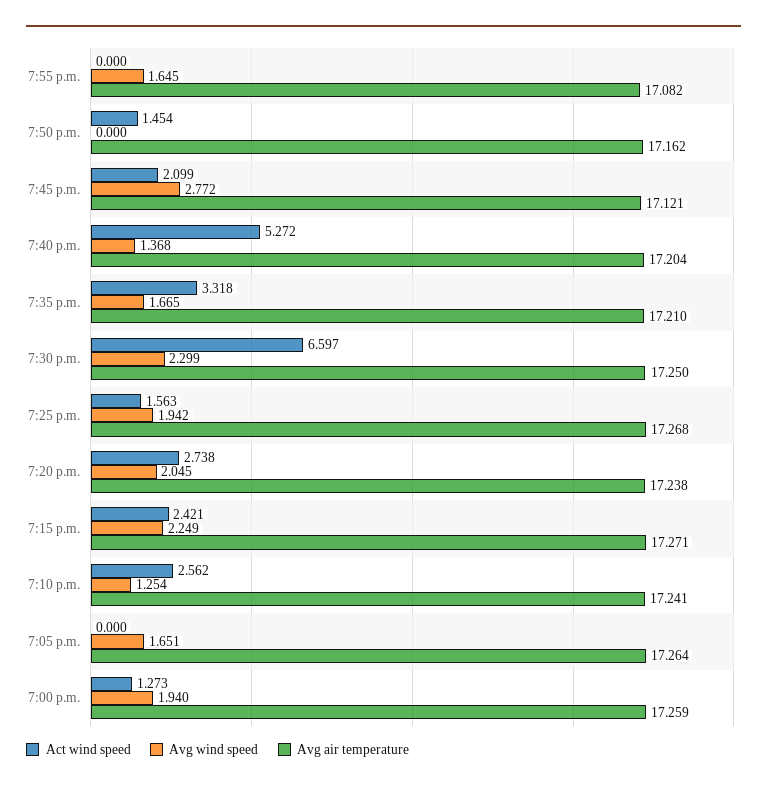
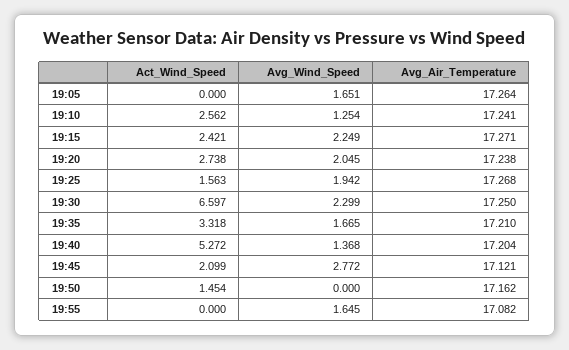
  {
    "Act wind speed": {
      "7:55 p.m.": 0,
      "7:50 p.m.": 1.454,
      "7:45 p.m.": 2.099,
      "7:40 p.m.": 5.272,
      "7:35 p.m.": 3.318,
      "7:30 p.m.": 6.597,
      "7:25 p.m.": 1.563,
      "7:20 p.m.": 2.738,
      "7:15 p.m.": 2.421,
      "7:10 p.m.": 2.562,
-     "7:05 p.m.": 0,
+     "7:05 p.m.": 0
-     "7:00 p.m.": 1.273
    },
    "Avg wind speed": {
      "7:55 p.m.": 1.645,
      "7:50 p.m.": 0,
      "7:45 p.m.": 2.772,
      "7:40 p.m.": 1.368,
      "7:35 p.m.": 1.665,
      "7:30 p.m.": 2.299,
      "7:25 p.m.": 1.942,
      "7:20 p.m.": 2.045,
      "7:15 p.m.": 2.249,
      "7:10 p.m.": 1.254,
-     "7:05 p.m.": 1.651,
+     "7:05 p.m.": 1.651
-     "7:00 p.m.": 1.94
    },
    "Avg air temperature": {
      "7:55 p.m.": 17.082,
      "7:50 p.m.": 17.162,
      "7:45 p.m.": 17.121,
      "7:40 p.m.": 17.204,
      "7:35 p.m.": 17.21,
      "7:30 p.m.": 17.25,
      "7:25 p.m.": 17.268,
      "7:20 p.m.": 17.238,
      "7:15 p.m.": 17.271,
      "7:10 p.m.": 17.241,
-     "7:05 p.m.": 17.264,
+     "7:05 p.m.": 17.264
-     "7:00 p.m.": 17.259
    }
  }

